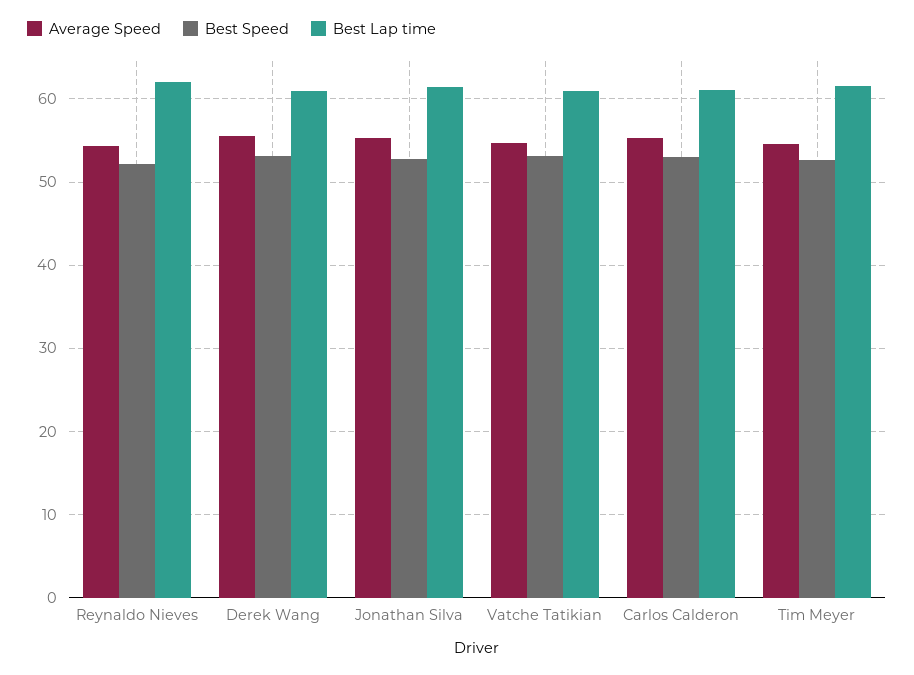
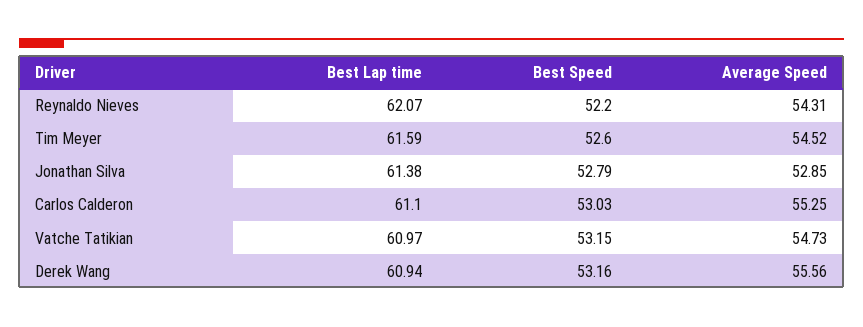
  {
    "Average Speed": {
      "Reynaldo Nieves": 54.31,
      "Derek Wang": 55.56,
-     "Jonathan Silva": 55,
+     "Jonathan Silva": 52.85,
      "Vatche Tatikian": 54.73,
      "Carlos Calderon": 55.25,
      "Tim Meyer": 54.52
    },
    "Best Speed": {
      "Reynaldo Nieves": 52.2,
      "Derek Wang": 53.16,
      "Jonathan Silva": 52.79,
      "Vatche Tatikian": 53.15,
      "Carlos Calderon": 53.03,
      "Tim Meyer": 52.6
    },
    "Best Lap time": {
      "Reynaldo Nieves": 62.07,
      "Derek Wang": 60.94,
      "Jonathan Silva": 61.38,
      "Vatche Tatikian": 60.97,
      "Carlos Calderon": 61.1,
      "Tim Meyer": 61.59
    }
  }

